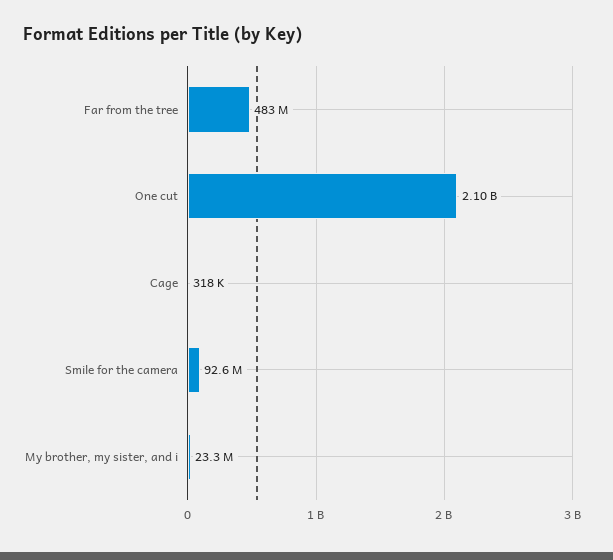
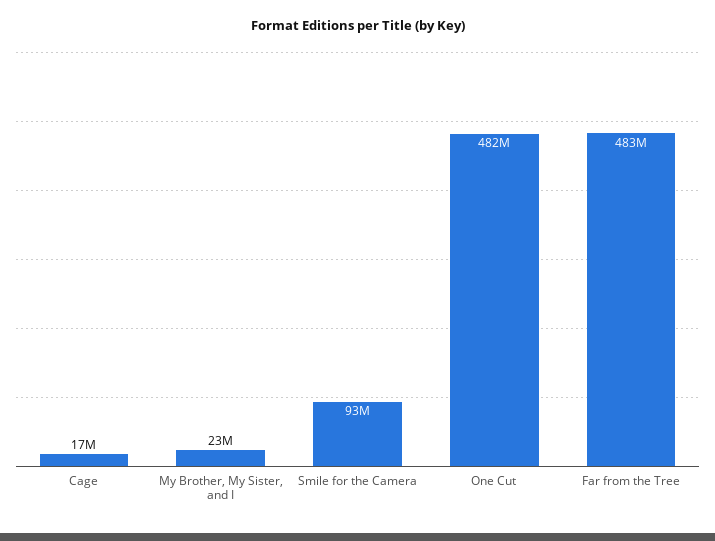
  {
    "Far from the tree": 483000000,
-   "One cut": 2100000000,
+   "One cut": 482000000,
-   "Cage": 318000,
+   "Cage": 17000000,
    "Smile for the camera": 92600000,
    "My brother, my sister, and i": 23300000
  }

